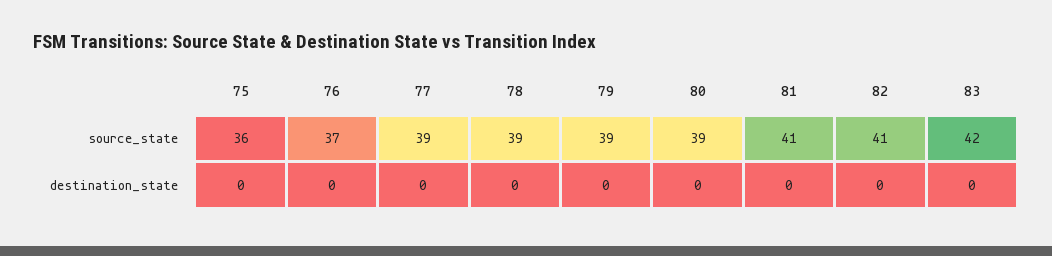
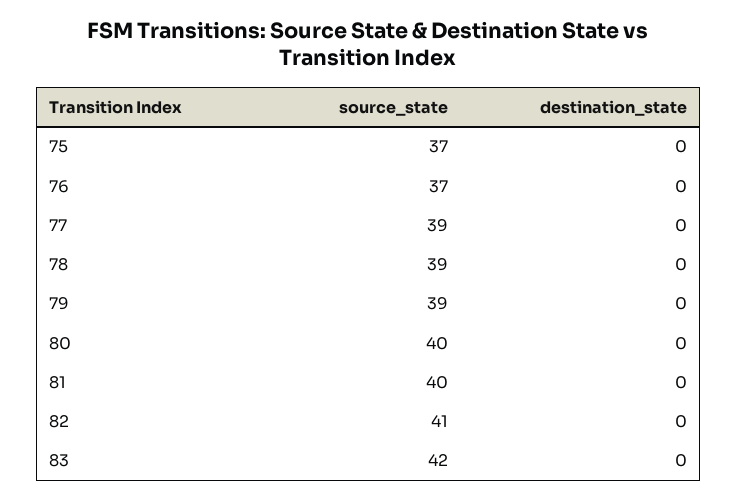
  {
    "75": {
-     "source_state": 36,
+     "source_state": 37,
      "destination_state": 0
    },
    "76": {
      "source_state": 37,
      "destination_state": 0
    },
    "77": {
      "source_state": 39,
      "destination_state": 0
    },
    "78": {
      "source_state": 39,
      "destination_state": 0
    },
    "79": {
      "source_state": 39,
      "destination_state": 0
    },
    "80": {
-     "source_state": 39,
+     "source_state": 40,
      "destination_state": 0
    },
    "81": {
-     "source_state": 41,
+     "source_state": 40,
      "destination_state": 0
    },
    "82": {
      "source_state": 41,
      "destination_state": 0
    },
    "83": {
      "source_state": 42,
      "destination_state": 0
    }
  }

